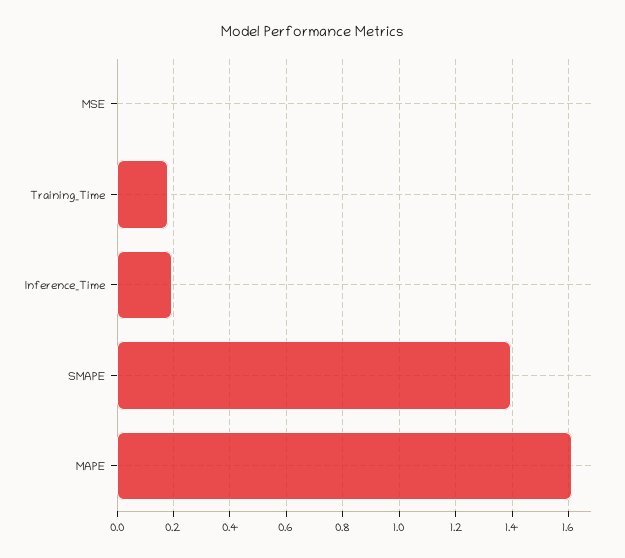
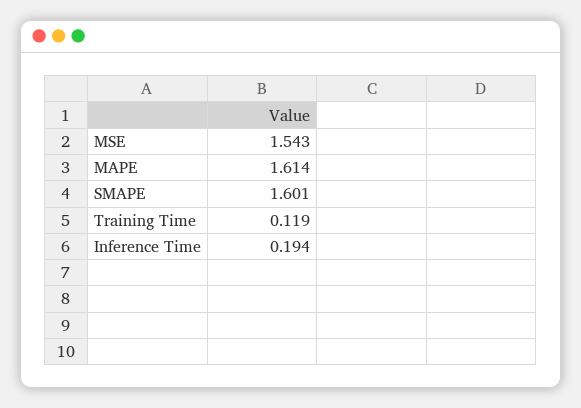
  {
-   "MSE": 0,
+   "MSE": 1.543,
-   "Training_Time": 0.175,
+   "Training_Time": 0.119,
    "Inference_Time": 0.194,
-   "SMAPE": 1.4,
+   "SMAPE": 1.601,
    "MAPE": 1.614
  }

